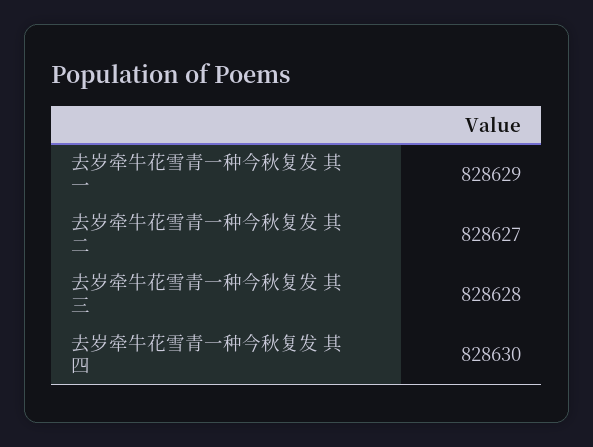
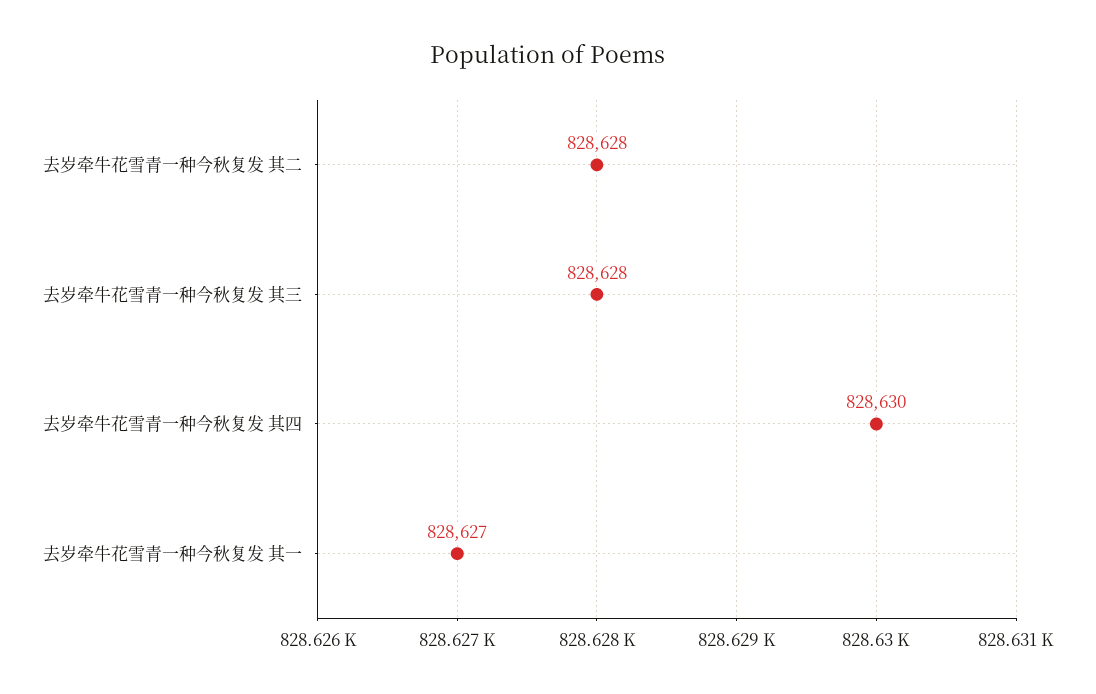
  {
-   "去岁牵牛花雪青一种今秋复发 其一": 828629,
+   "去岁牵牛花雪青一种今秋复发 其一": 828627,
-   "去岁牵牛花雪青一种今秋复发 其二": 828627,
+   "去岁牵牛花雪青一种今秋复发 其二": 828628,
    "去岁牵牛花雪青一种今秋复发 其三": 828628,
    "去岁牵牛花雪青一种今秋复发 其四": 828630
  }

